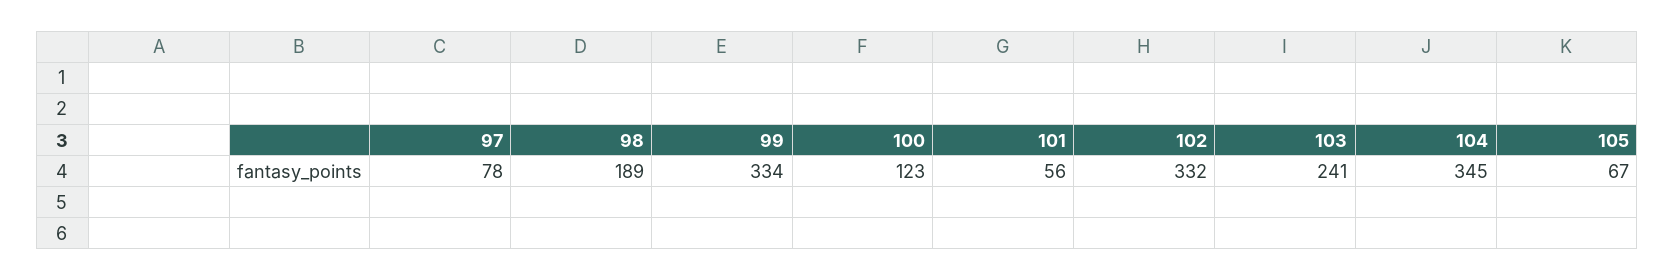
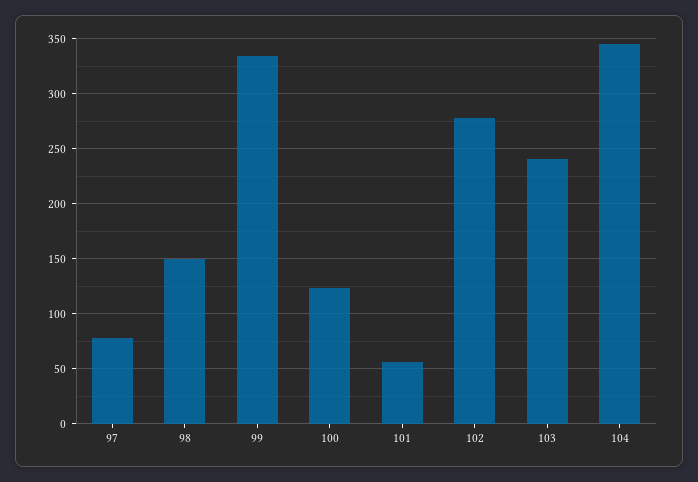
  {
    "97": 78,
-   "98": 189,
+   "98": 150,
    "99": 334,
    "100": 123,
    "101": 56,
-   "102": 332,
+   "102": 280,
    "103": 241,
-   "104": 345,
+   "104": 345
-   "105": 67
  }

